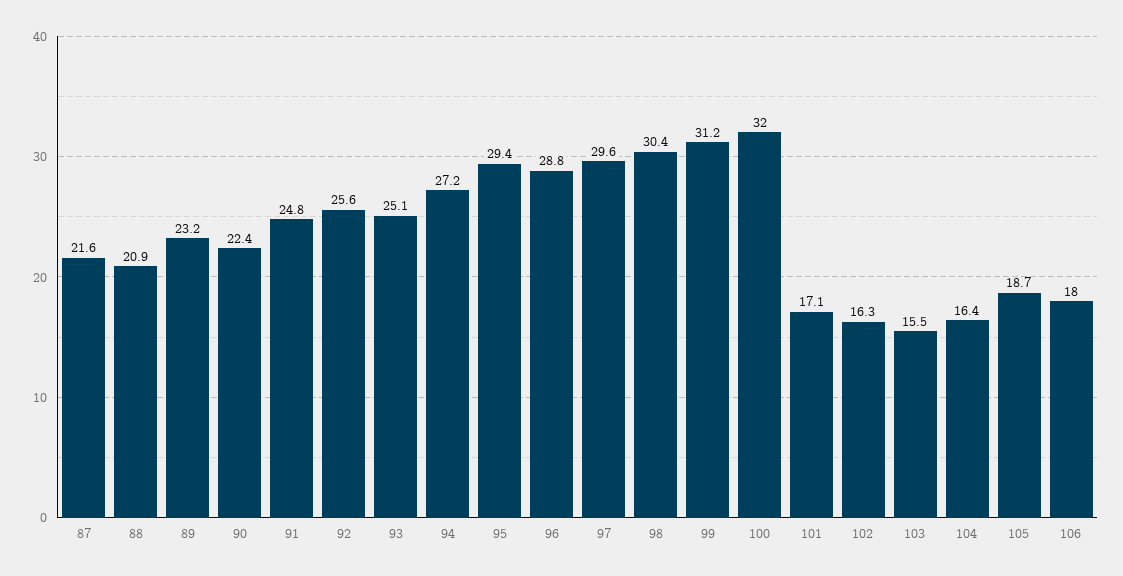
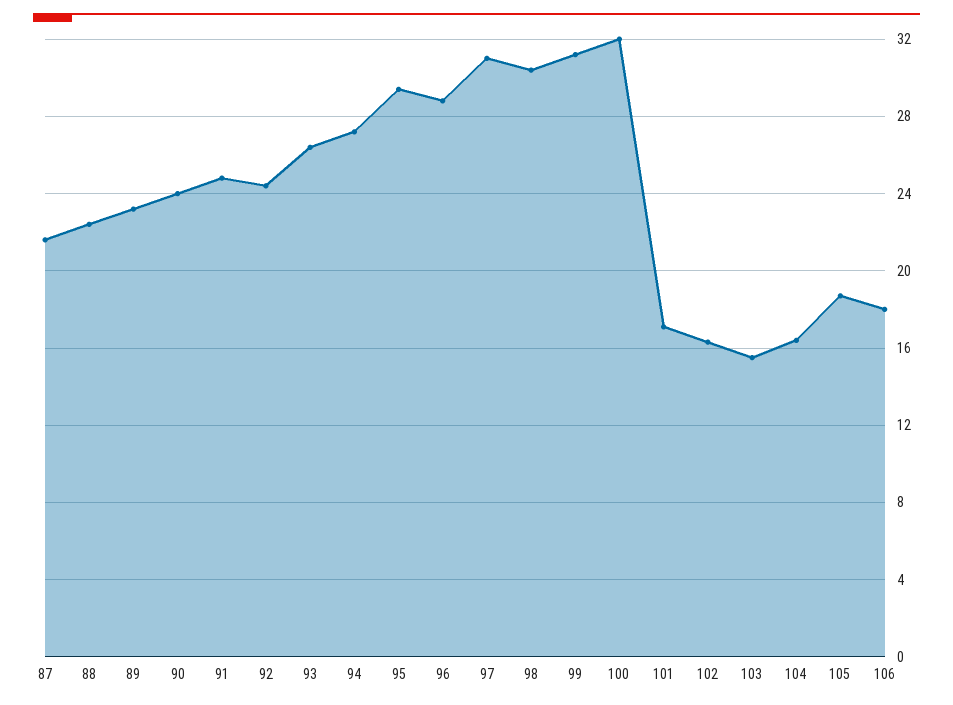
  {
    "87": 21.6,
-   "88": 20.9,
+   "88": 22.5,
    "89": 23.2,
-   "90": 22.4,
+   "90": 24,
    "91": 24.8,
-   "92": 25.6,
+   "92": 24.5,
-   "93": 25.1,
+   "93": 26.5,
    "94": 27.2,
    "95": 29.4,
    "96": 28.8,
-   "97": 29.6,
+   "97": 31,
    "98": 30.4,
    "99": 31.2,
    "100": 32,
    "101": 17.1,
    "102": 16.3,
    "103": 15.5,
    "104": 16.4,
    "105": 18.7,
    "106": 18
  }

